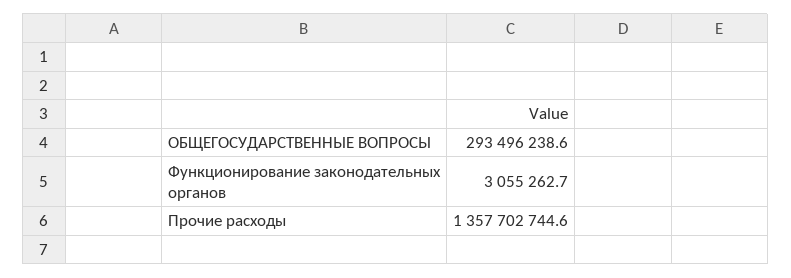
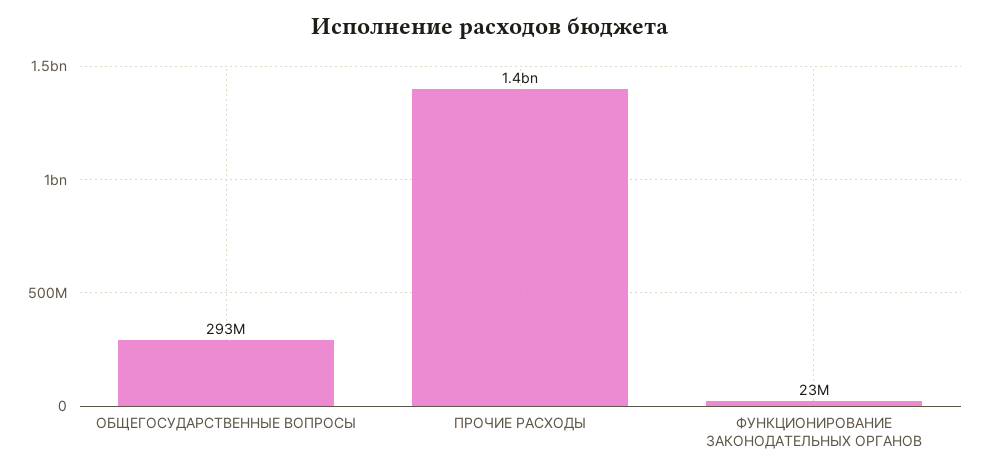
  {
    "ОБЩЕГОСУДАРСТВЕННЫЕ ВОПРОСЫ": 293496238.6,
-   "Функционирование законодательных органов": 3055262.7,
+   "Функционирование законодательных органов": 23000000,
    "Прочие расходы": 1357702744.6
  }

